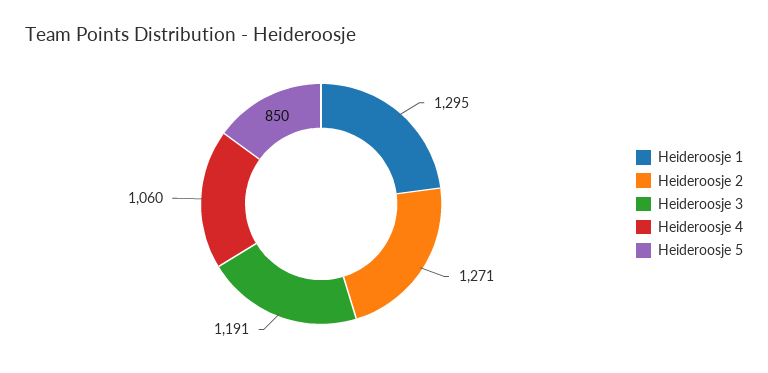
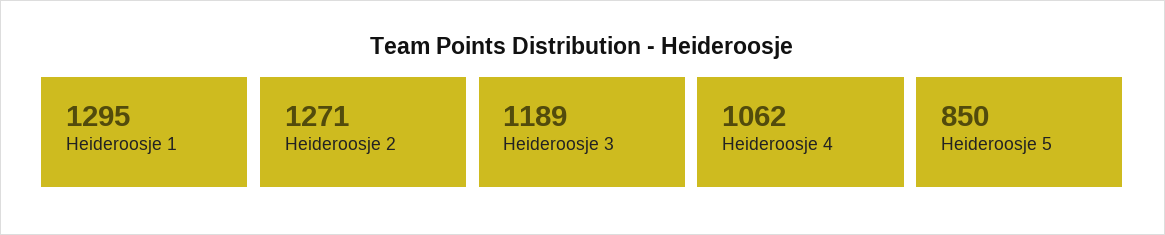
  {
    "Heideroosje 1": 1295,
    "Heideroosje 2": 1271,
-   "Heideroosje 3": 1191,
+   "Heideroosje 3": 1189,
-   "Heideroosje 4": 1060,
+   "Heideroosje 4": 1062,
    "Heideroosje 5": 850
  }

